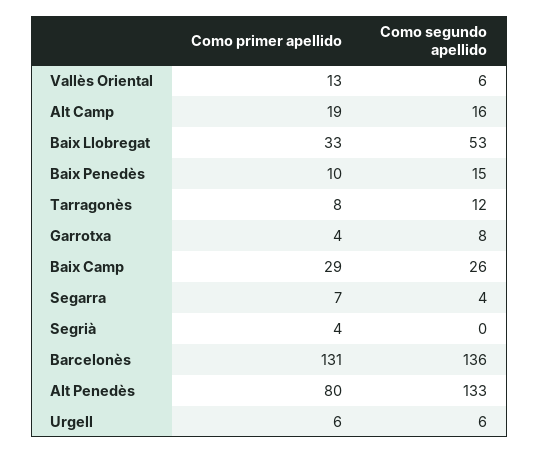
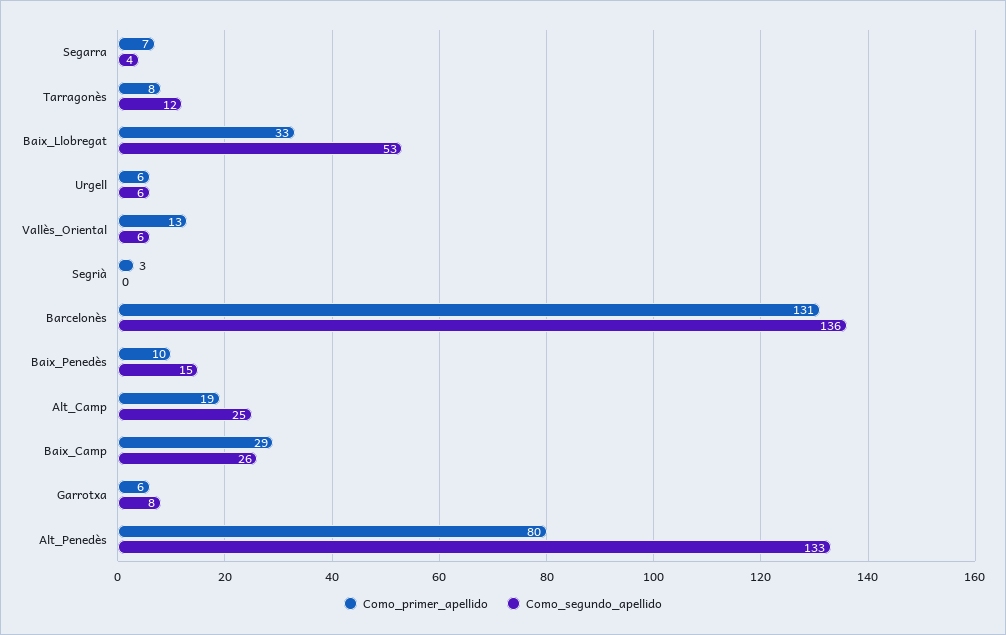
  {
    "Como primer apellido": {
      "Vallès Oriental": 13,
      "Alt Camp": 19,
      "Baix Llobregat": 33,
      "Baix Penedès": 10,
      "Tarragonès": 8,
-     "Garrotxa": 4,
+     "Garrotxa": 6,
      "Baix Camp": 29,
      "Segarra": 7,
-     "Segrià": 4,
+     "Segrià": 3,
      "Barcelonès": 131,
      "Alt Penedès": 80,
      "Urgell": 6
    },
    "Como segundo apellido": {
      "Vallès Oriental": 6,
-     "Alt Camp": 16,
+     "Alt Camp": 25,
      "Baix Llobregat": 53,
      "Baix Penedès": 15,
      "Tarragonès": 12,
      "Garrotxa": 8,
      "Baix Camp": 26,
      "Segarra": 4,
      "Segrià": 0,
      "Barcelonès": 136,
      "Alt Penedès": 133,
      "Urgell": 6
    }
  }

